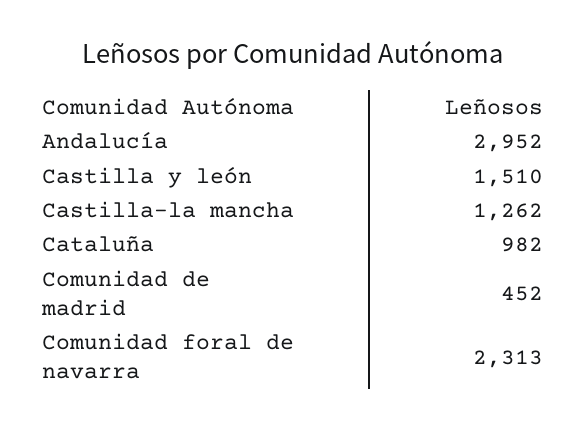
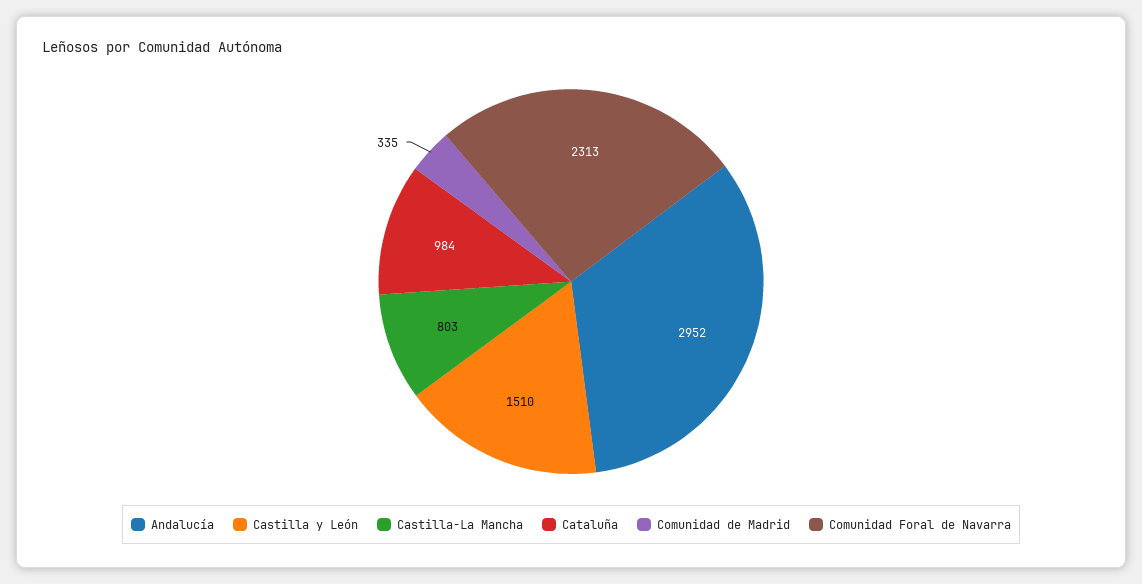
  {
    "Andalucía": 2952,
    "Castilla y león": 1510,
-   "Castilla-la mancha": 1262,
+   "Castilla-la mancha": 803,
-   "Cataluña": 982,
+   "Cataluña": 984,
-   "Comunidad de madrid": 452,
+   "Comunidad de madrid": 335,
    "Comunidad foral de navarra": 2313
  }

